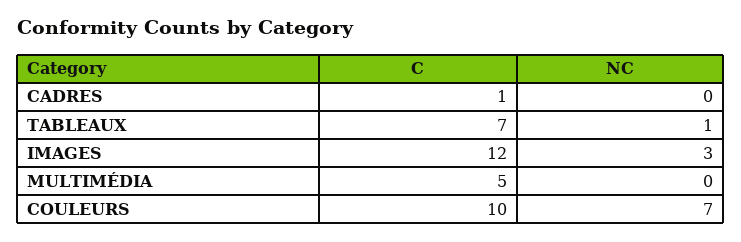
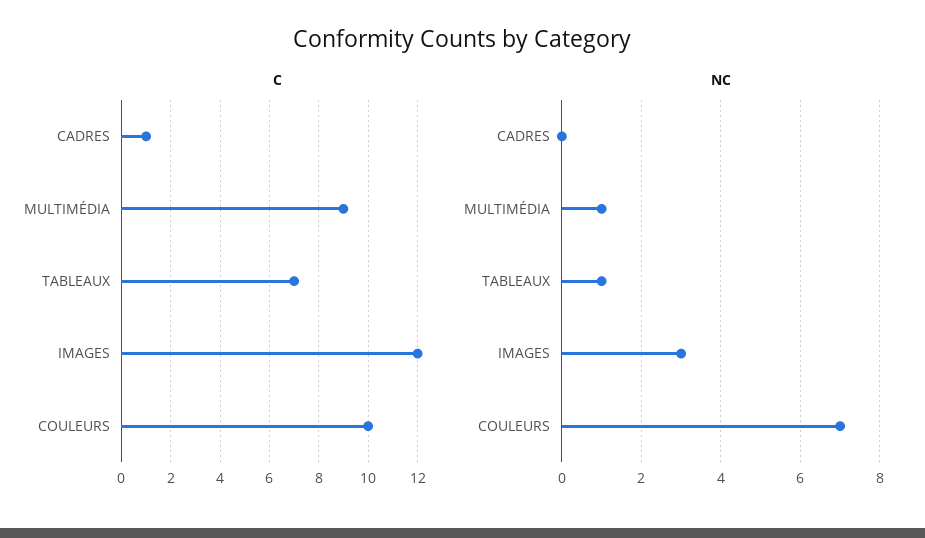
  {
    "C": {
      "CADRES": 1,
      "TABLEAUX": 7,
      "IMAGES": 12,
-     "MULTIMÉDIA": 5,
+     "MULTIMÉDIA": 9,
      "COULEURS": 10
    },
    "NC": {
      "CADRES": 0,
      "TABLEAUX": 1,
      "IMAGES": 3,
-     "MULTIMÉDIA": 0,
+     "MULTIMÉDIA": 1,
      "COULEURS": 7
    }
  }

